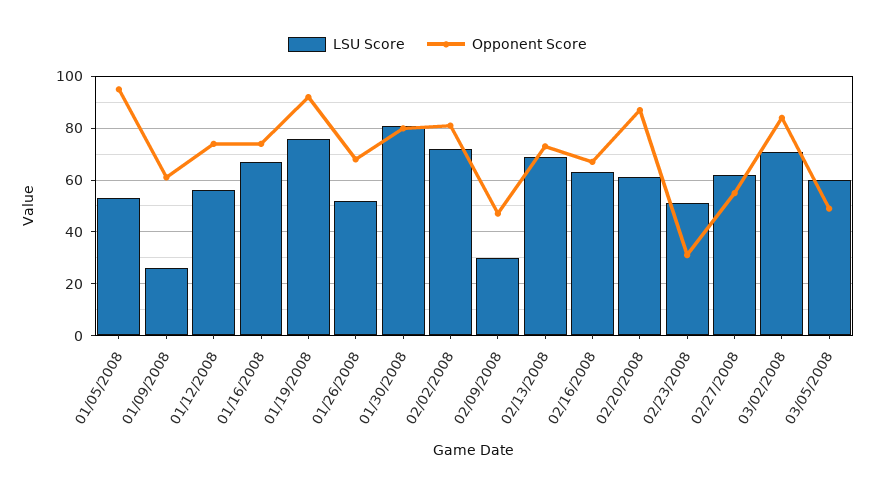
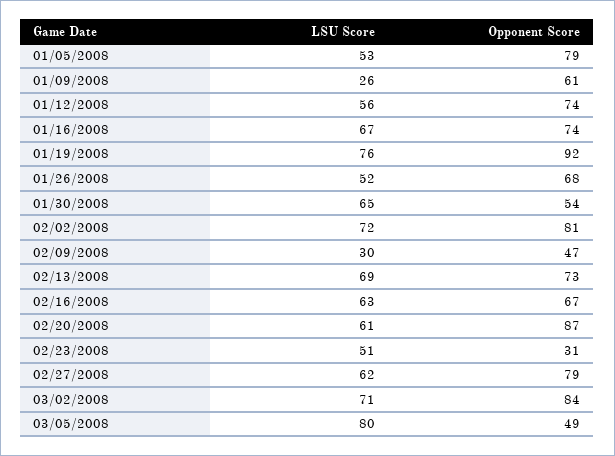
  {
    "LSU Score": {
      "01/05/2008": 53,
      "01/09/2008": 26,
      "01/12/2008": 56,
      "01/16/2008": 67,
      "01/19/2008": 76,
      "01/26/2008": 52,
-     "01/30/2008": 80,
+     "01/30/2008": 65,
      "02/02/2008": 72,
      "02/09/2008": 30,
      "02/13/2008": 69,
      "02/16/2008": 63,
      "02/20/2008": 61,
      "02/23/2008": 51,
      "02/27/2008": 62,
      "03/02/2008": 71,
-     "03/05/2008": 60
+     "03/05/2008": 80
    },
    "Opponent Score": {
-     "01/05/2008": 95,
+     "01/05/2008": 79,
      "01/09/2008": 61,
      "01/12/2008": 74,
      "01/16/2008": 74,
      "01/19/2008": 92,
      "01/26/2008": 68,
-     "01/30/2008": 80,
+     "01/30/2008": 54,
      "02/02/2008": 81,
      "02/09/2008": 47,
      "02/13/2008": 73,
      "02/16/2008": 67,
      "02/20/2008": 87,
      "02/23/2008": 31,
-     "02/27/2008": 55,
+     "02/27/2008": 79,
      "03/02/2008": 84,
      "03/05/2008": 49
    }
  }

